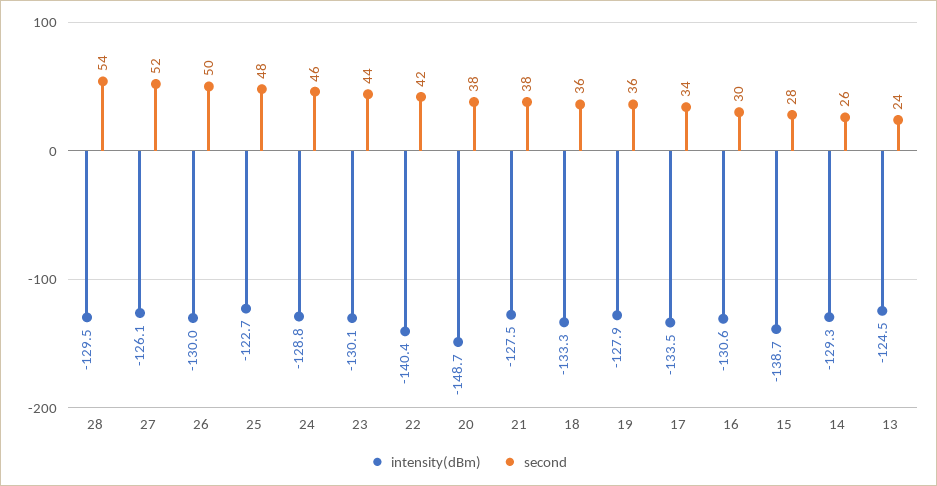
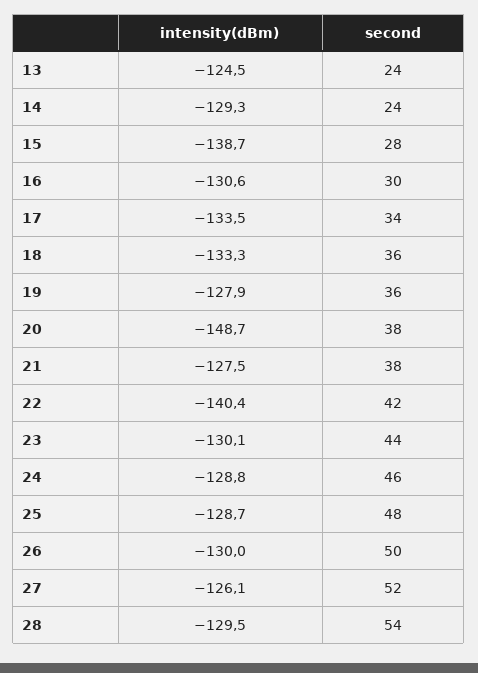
  {
    "intensity(dBm)": {
      "28": -129.5,
      "27": -126.1,
      "26": -130,
-     "25": -122.7,
+     "25": -128.7,
      "24": -128.8,
      "23": -130.1,
      "22": -140.4,
      "20": -148.7,
      "21": -127.5,
      "18": -133.3,
      "19": -127.9,
      "17": -133.5,
      "16": -130.6,
      "15": -138.7,
      "14": -129.3,
      "13": -124.5
    },
    "second": {
      "28": 54,
      "27": 52,
      "26": 50,
      "25": 48,
      "24": 46,
      "23": 44,
      "22": 42,
      "20": 38,
      "21": 38,
      "18": 36,
      "19": 36,
      "17": 34,
      "16": 30,
      "15": 28,
-     "14": 26,
+     "14": 24,
      "13": 24
    }
  }

